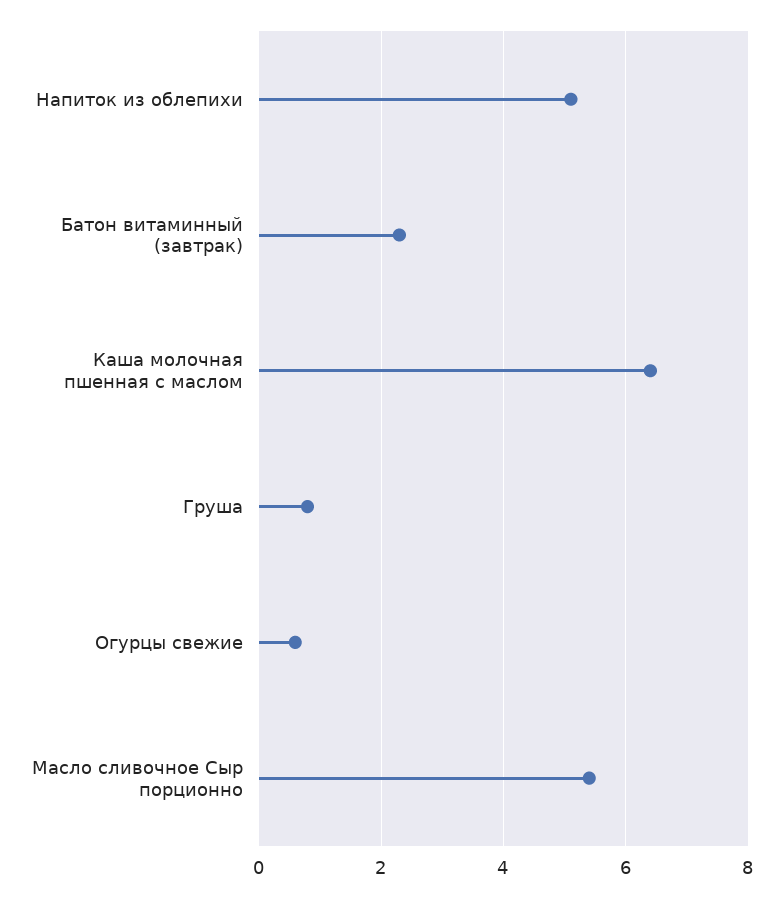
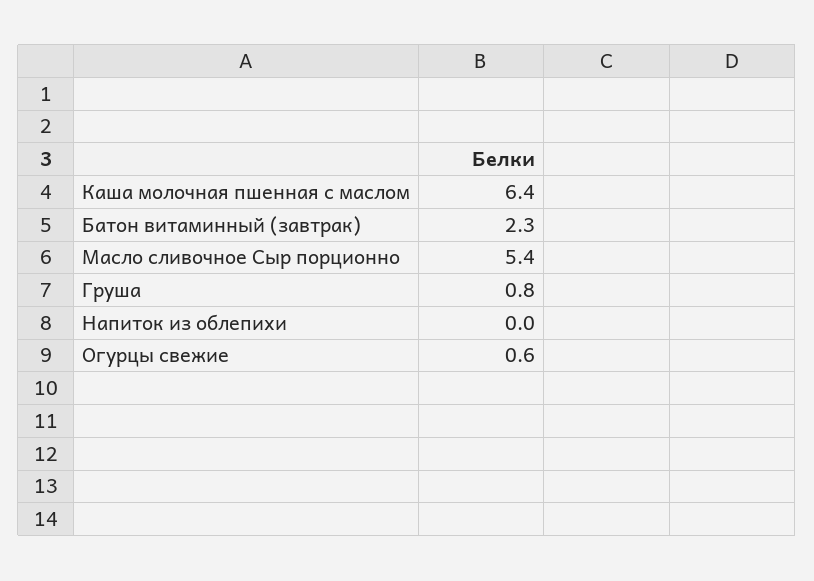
  {
-   "Напиток из облепихи": 5,
+   "Напиток из облепихи": 0,
    "Батон витаминный (завтрак)": 2.3,
    "Каша молочная пшенная с маслом": 6.4,
    "Груша": 0.8,
    "Огурцы свежие": 0.6,
    "Масло сливочное Сыр порционно": 5.4
  }

